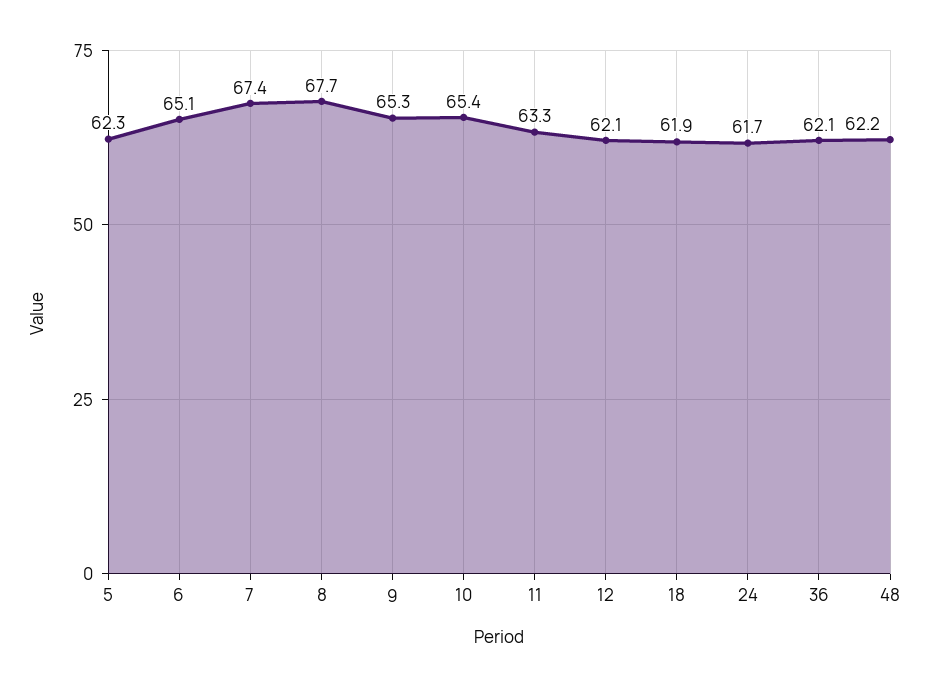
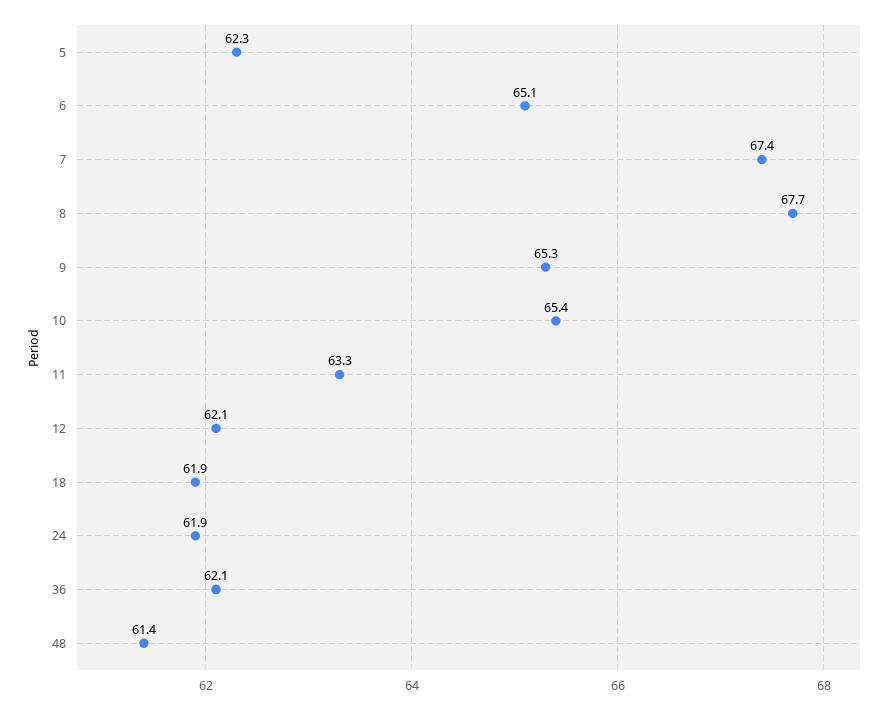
  {
    "5": 62.3,
    "6": 65.1,
    "7": 67.4,
    "8": 67.7,
    "9": 65.3,
    "10": 65.4,
    "11": 63.3,
    "12": 62.1,
    "18": 61.9,
-   "24": 61.7,
+   "24": 61.9,
    "36": 62.1,
-   "48": 62.2
+   "48": 61.4
  }

